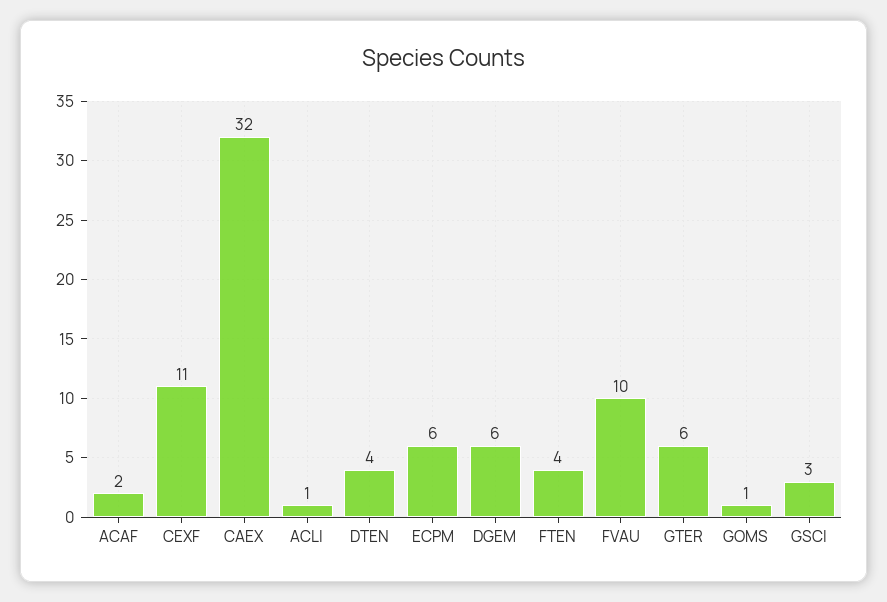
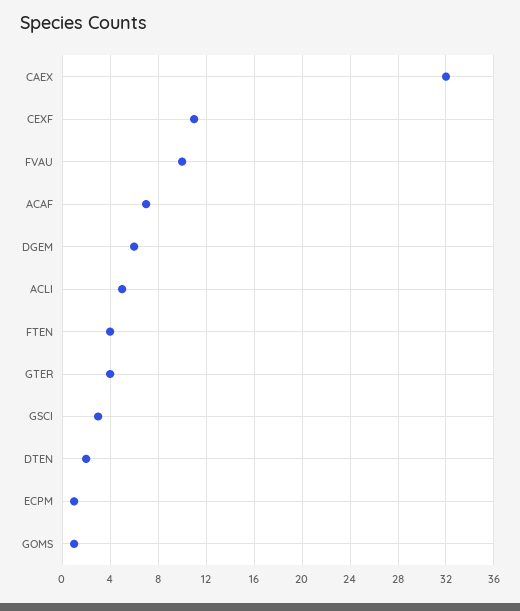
  {
-   "ACAF": 2,
+   "ACAF": 7,
    "CEXF": 11,
    "CAEX": 32,
-   "ACLI": 1,
+   "ACLI": 5,
-   "DTEN": 4,
+   "DTEN": 2,
-   "ECPM": 6,
+   "ECPM": 1,
    "DGEM": 6,
    "FTEN": 4,
    "FVAU": 10,
-   "GTER": 6,
+   "GTER": 4,
    "GOMS": 1,
    "GSCI": 3
  }

